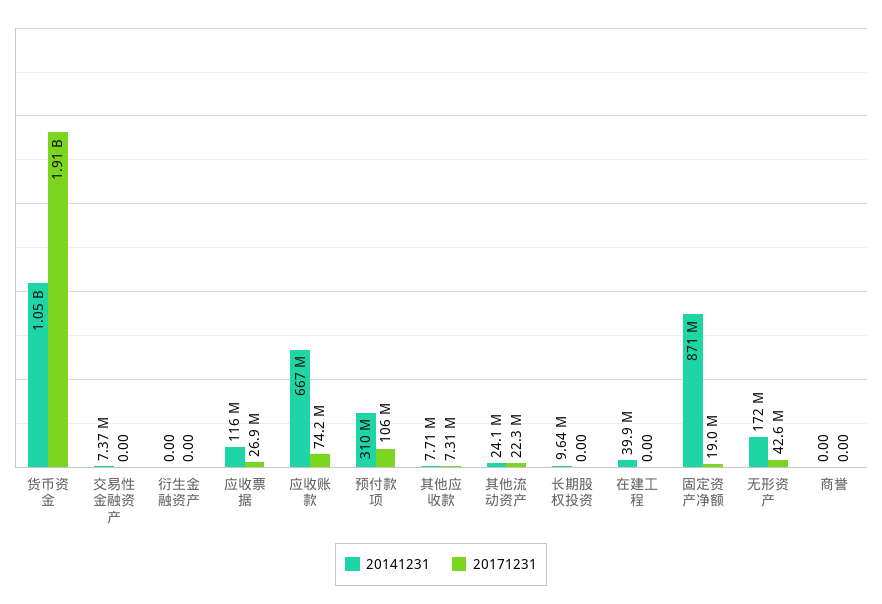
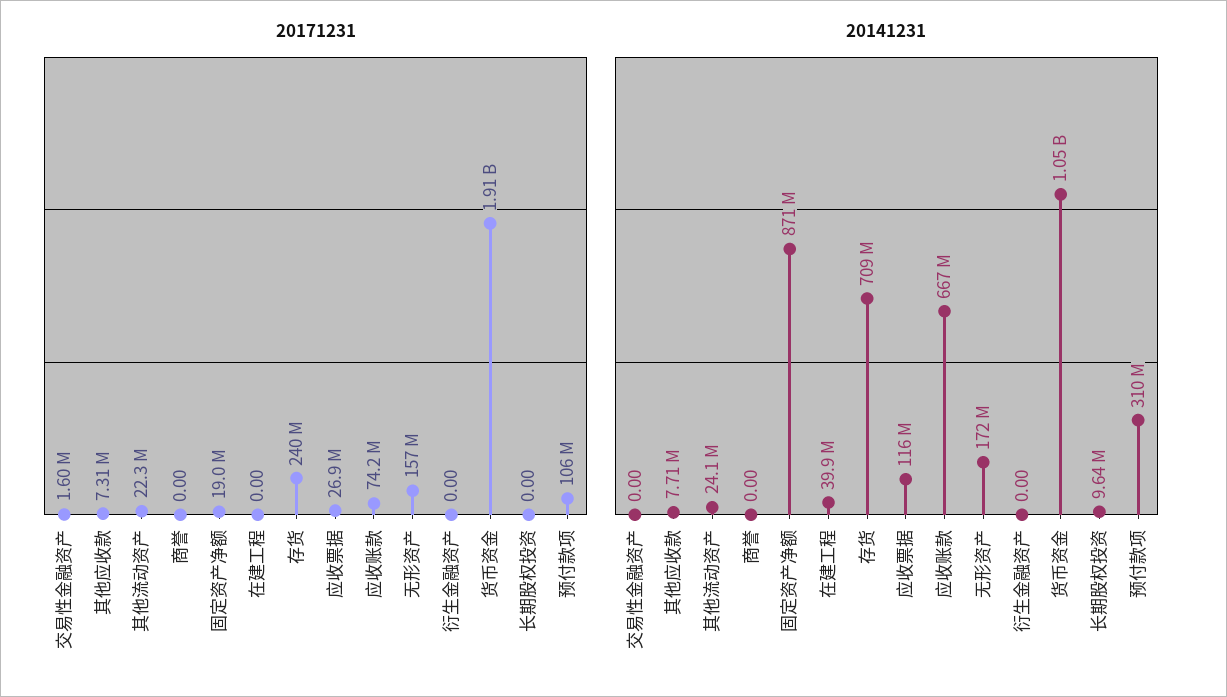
  {
    "20141231": {
      "货币资金": 1050000000,
-     "交易性金融资产": 7370000,
+     "交易性金融资产": 0,
      "衍生金融资产": 0,
      "应收票据": 116000000,
      "应收账款": 667000000,
      "预付款项": 310000000,
      "其他应收款": 7710000,
      "其他流动资产": 24100000,
      "长期股权投资": 9640000,
      "在建工程": 39900000,
      "固定资产净额": 871000000,
      "无形资产": 172000000,
-     "商誉": 0
+     "商誉": 0,
+     "存货": 709000000
    },
    "20171231": {
      "货币资金": 1910000000,
-     "交易性金融资产": 0,
+     "交易性金融资产": 1600000,
      "衍生金融资产": 0,
      "应收票据": 26900000,
      "应收账款": 74200000,
      "预付款项": 106000000,
      "其他应收款": 7310000,
      "其他流动资产": 22300000,
      "长期股权投资": 0,
      "在建工程": 0,
      "固定资产净额": 19000000,
-     "无形资产": 42600000,
+     "无形资产": 157000000,
-     "商誉": 0
+     "商誉": 0,
+     "存货": 240000000
    }
  }

